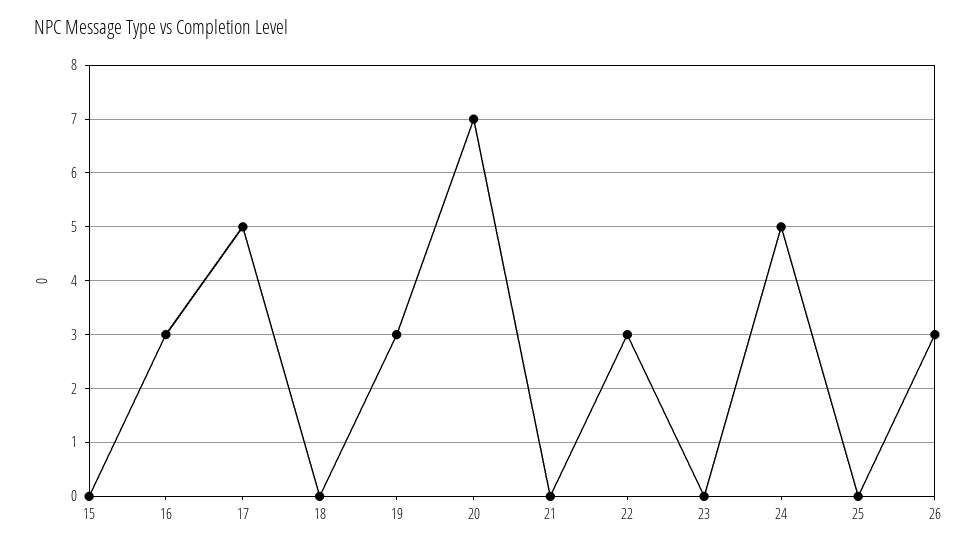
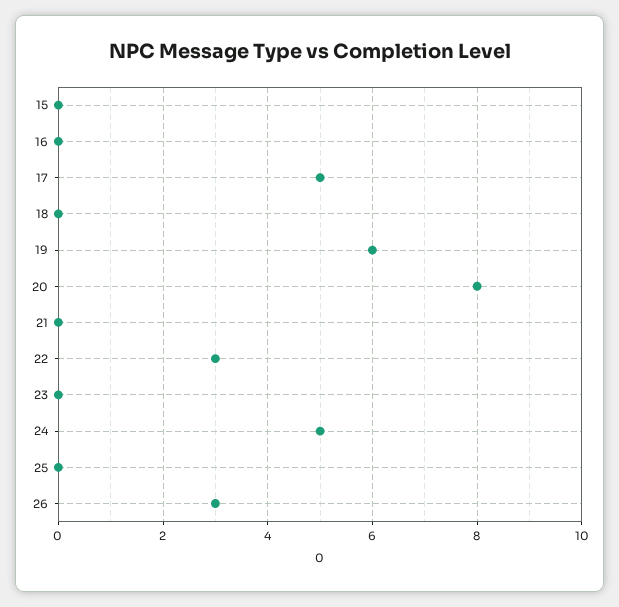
  {
    "15": 0,
-   "16": 3,
+   "16": 0,
    "17": 5,
    "18": 0,
-   "19": 3,
+   "19": 6,
-   "20": 7,
+   "20": 8,
    "21": 0,
    "22": 3,
    "23": 0,
    "24": 5,
    "25": 0,
    "26": 3
  }

